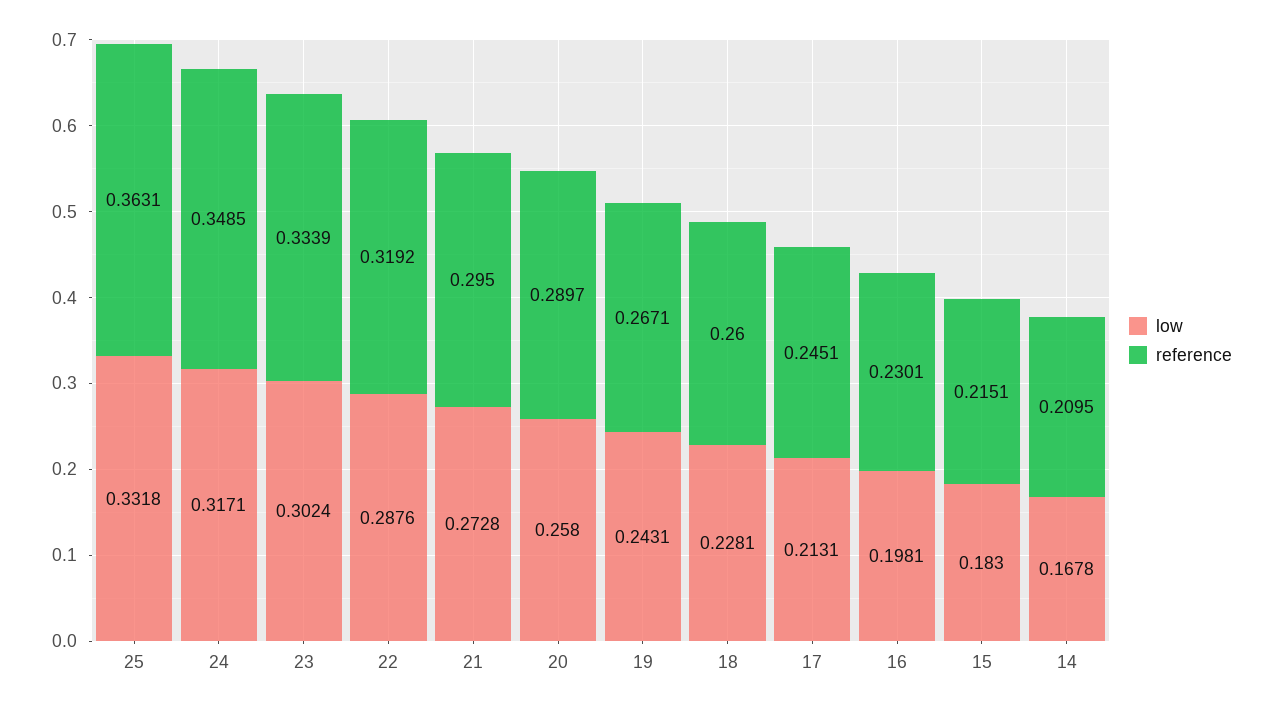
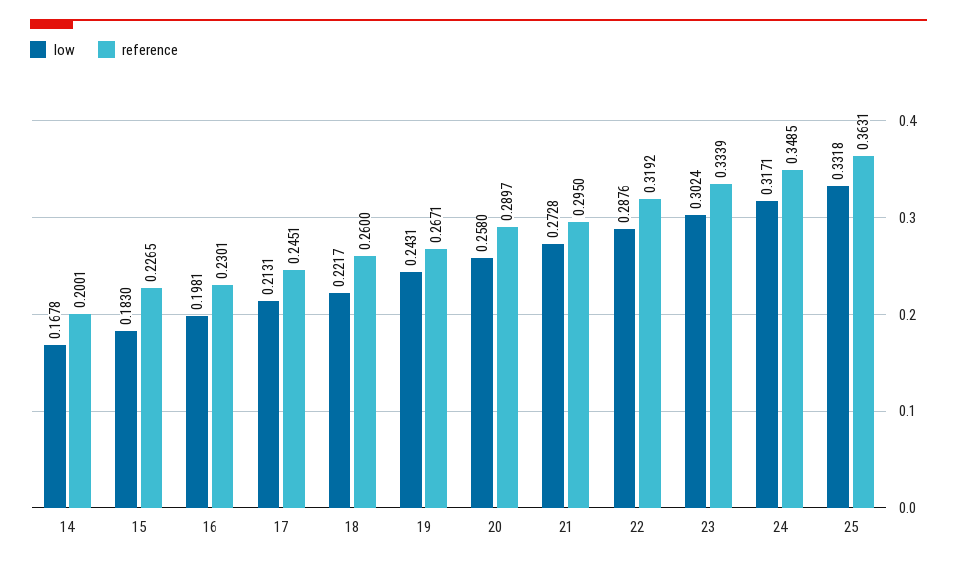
  {
    "low": {
      "25": 0.3318,
      "24": 0.3171,
      "23": 0.3024,
      "22": 0.2876,
      "21": 0.2728,
      "20": 0.258,
      "19": 0.2431,
-     "18": 0.2281,
+     "18": 0.2217,
      "17": 0.2131,
      "16": 0.1981,
      "15": 0.183,
      "14": 0.1678
    },
    "reference": {
      "25": 0.3631,
      "24": 0.3485,
      "23": 0.3339,
      "22": 0.3192,
      "21": 0.295,
      "20": 0.2897,
      "19": 0.2671,
      "18": 0.26,
      "17": 0.2451,
      "16": 0.2301,
-     "15": 0.2151,
+     "15": 0.2265,
-     "14": 0.2095
+     "14": 0.2001
    }
  }

